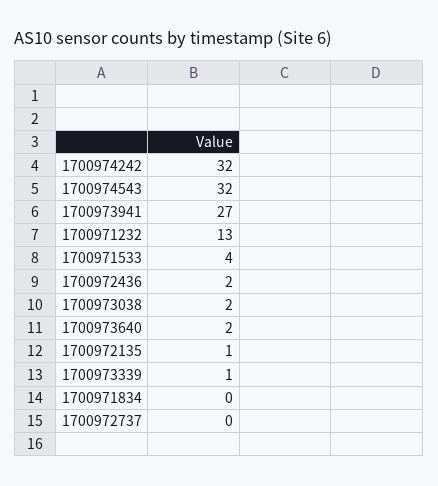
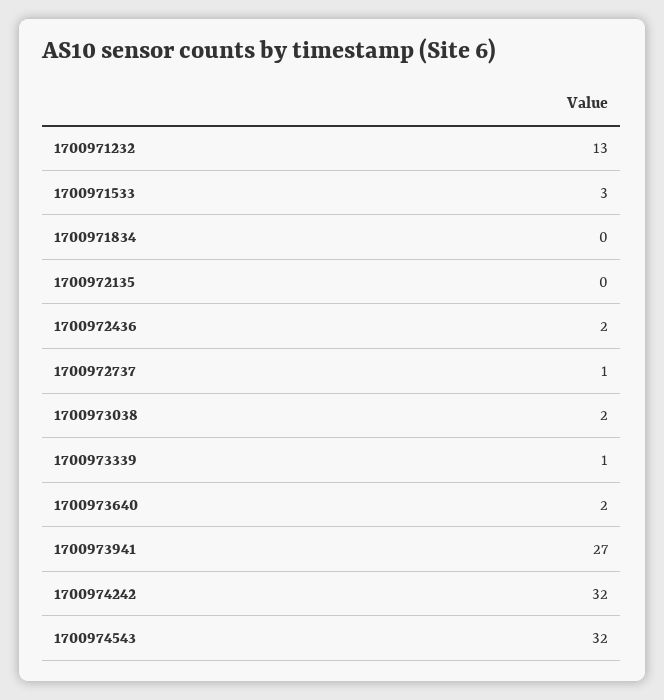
  {
    "1700974242": 32,
    "1700974543": 32,
    "1700973941": 27,
    "1700971232": 13,
-   "1700971533": 4,
+   "1700971533": 3,
    "1700972436": 2,
    "1700973038": 2,
    "1700973640": 2,
-   "1700972135": 1,
+   "1700972135": 0,
    "1700973339": 1,
    "1700971834": 0,
-   "1700972737": 0
+   "1700972737": 1
  }

